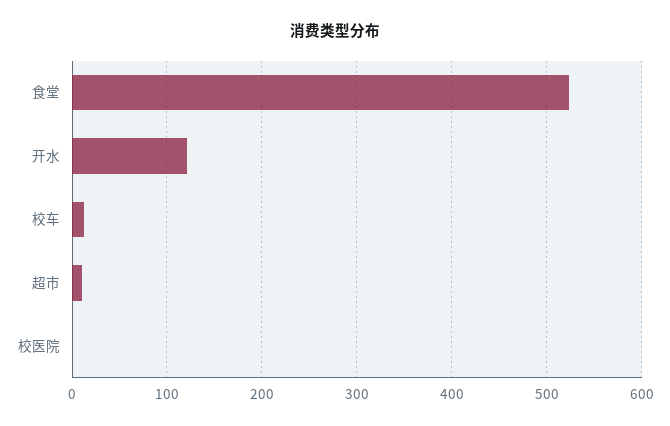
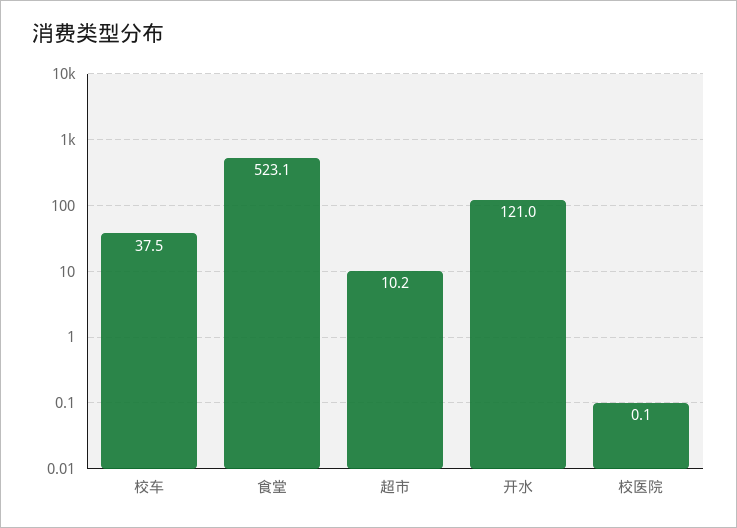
  {
    "食堂": 523.1,
    "开水": 121,
-   "校车": 10,
+   "校车": 37.5,
    "超市": 10.2,
    "校医院": 0.1
  }

